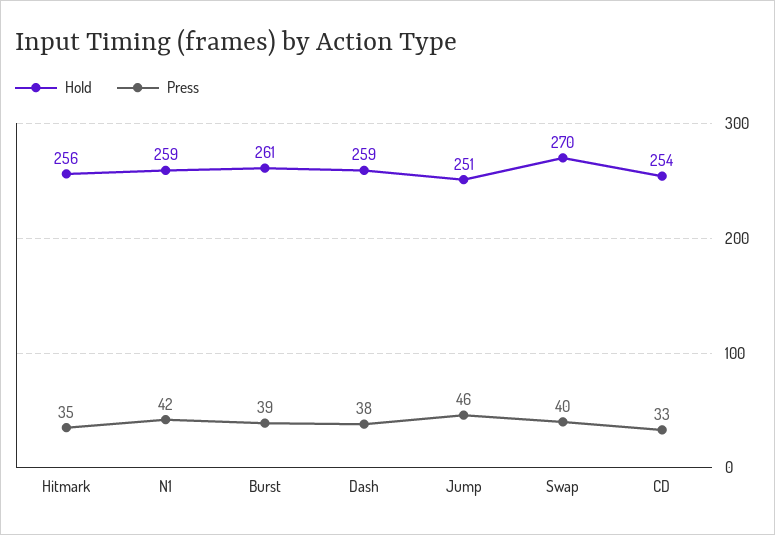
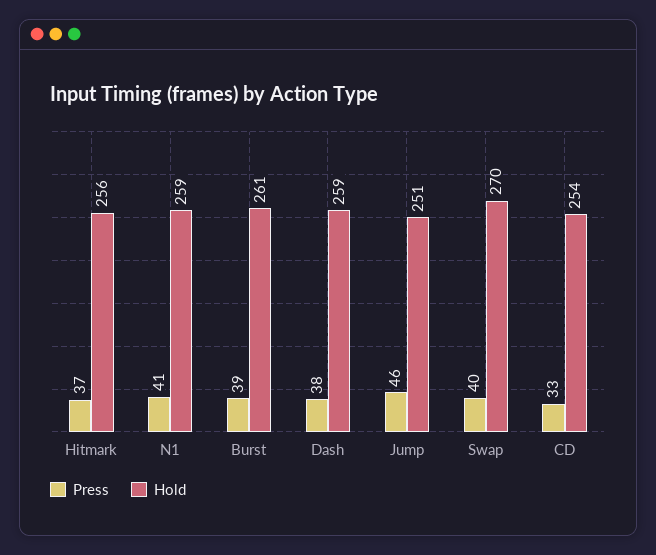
  {
    "Hold": {
      "Hitmark": 256,
      "N1": 259,
      "Burst": 261,
      "Dash": 259,
      "Jump": 251,
      "Swap": 270,
      "CD": 254
    },
    "Press": {
-     "Hitmark": 35,
+     "Hitmark": 37,
-     "N1": 42,
+     "N1": 41,
      "Burst": 39,
      "Dash": 38,
      "Jump": 46,
      "Swap": 40,
      "CD": 33
    }
  }

